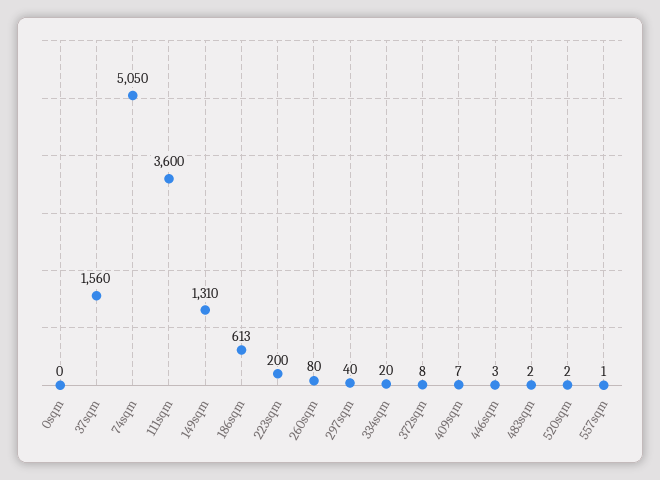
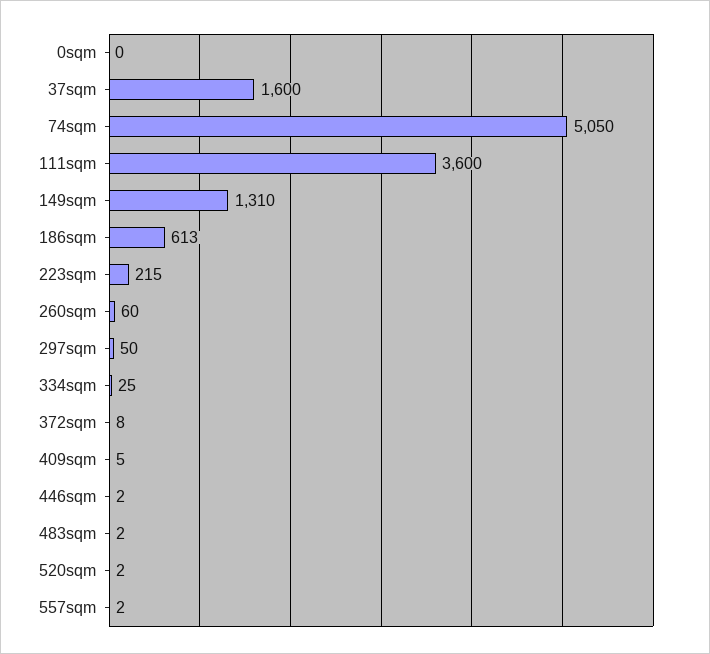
  {
    "0sqm": 0,
-   "37sqm": 1560,
+   "37sqm": 1600,
    "74sqm": 5050,
    "111sqm": 3600,
    "149sqm": 1310,
    "186sqm": 613,
-   "223sqm": 200,
+   "223sqm": 215,
-   "260sqm": 80,
+   "260sqm": 60,
-   "297sqm": 40,
+   "297sqm": 50,
-   "334sqm": 20,
+   "334sqm": 25,
    "372sqm": 8,
-   "409sqm": 7,
+   "409sqm": 5,
-   "446sqm": 3,
+   "446sqm": 2,
    "483sqm": 2,
    "520sqm": 2,
-   "557sqm": 1
+   "557sqm": 2
  }

